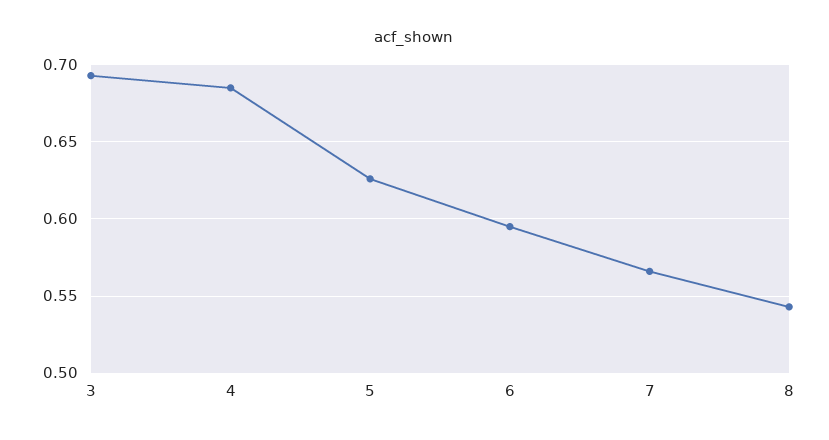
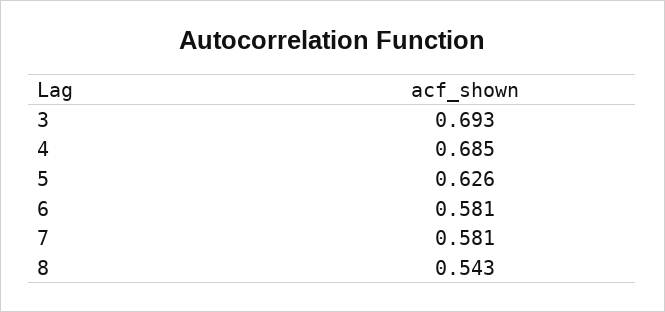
  {
    "3": 0.693,
    "4": 0.685,
    "5": 0.626,
-   "6": 0.595,
+   "6": 0.581,
-   "7": 0.565,
+   "7": 0.581,
    "8": 0.543
  }

